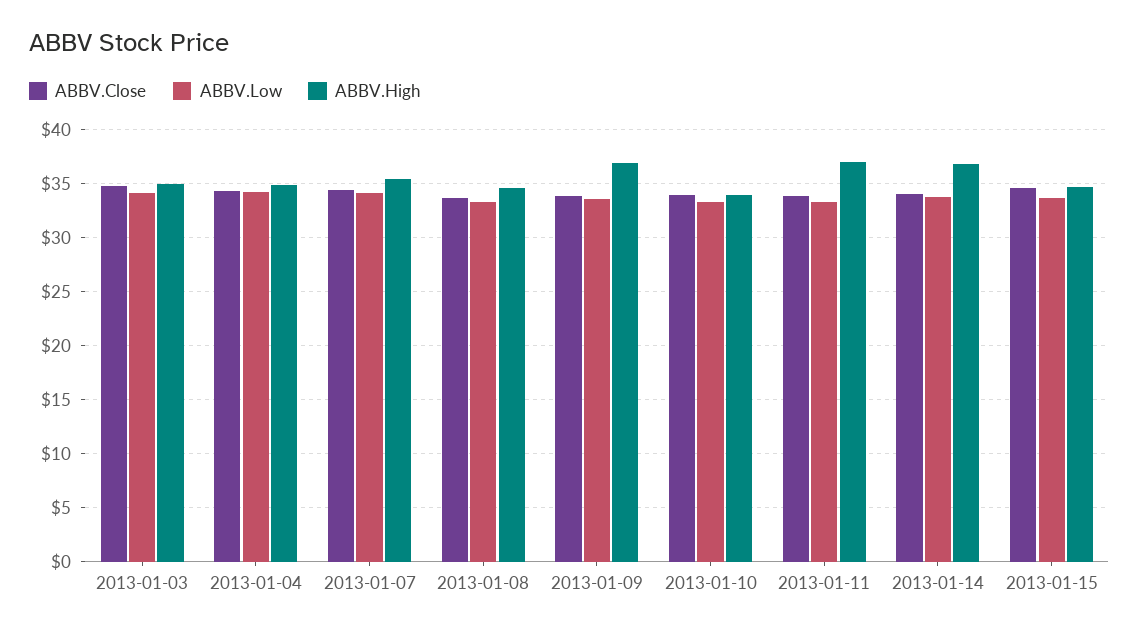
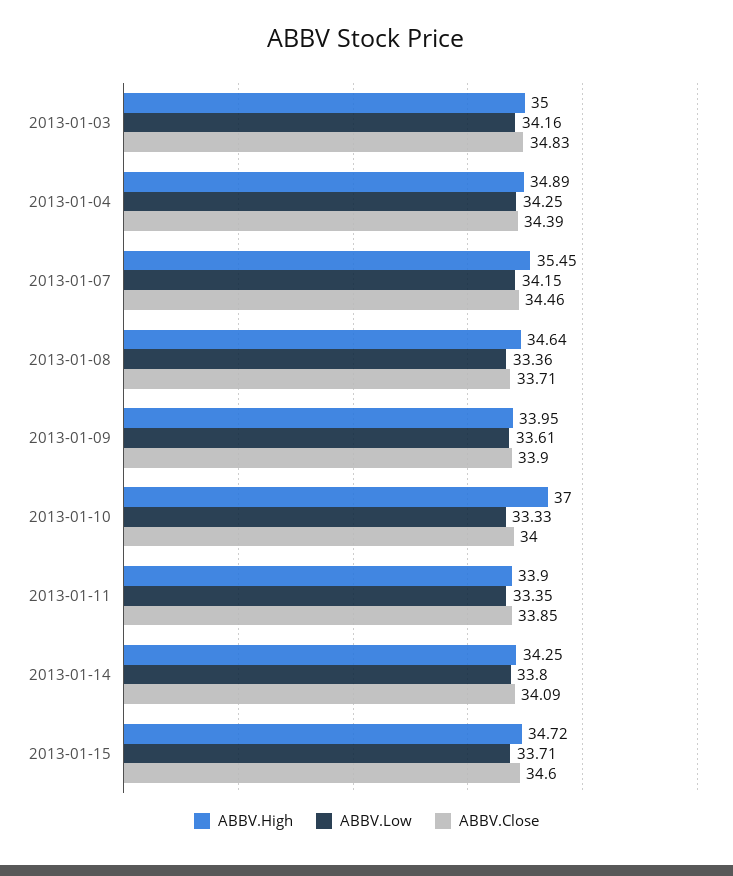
  {
    "ABBV.Close": {
      "2013-01-03": 34.83,
      "2013-01-04": 34.39,
      "2013-01-07": 34.46,
      "2013-01-08": 33.71,
      "2013-01-09": 33.9,
      "2013-01-10": 34,
      "2013-01-11": 33.85,
      "2013-01-14": 34.09,
      "2013-01-15": 34.6
    },
    "ABBV.Low": {
      "2013-01-03": 34.16,
      "2013-01-04": 34.25,
      "2013-01-07": 34.15,
      "2013-01-08": 33.36,
      "2013-01-09": 33.61,
      "2013-01-10": 33.33,
      "2013-01-11": 33.35,
      "2013-01-14": 33.8,
      "2013-01-15": 33.71
    },
    "ABBV.High": {
      "2013-01-03": 35,
      "2013-01-04": 34.89,
      "2013-01-07": 35.45,
      "2013-01-08": 34.64,
-     "2013-01-09": 37,
+     "2013-01-09": 33.95,
-     "2013-01-10": 34,
+     "2013-01-10": 37,
-     "2013-01-11": 37,
+     "2013-01-11": 33.9,
-     "2013-01-14": 37,
+     "2013-01-14": 34.25,
      "2013-01-15": 34.72
    }
  }

